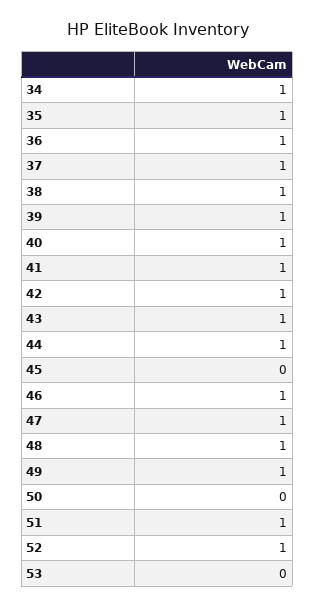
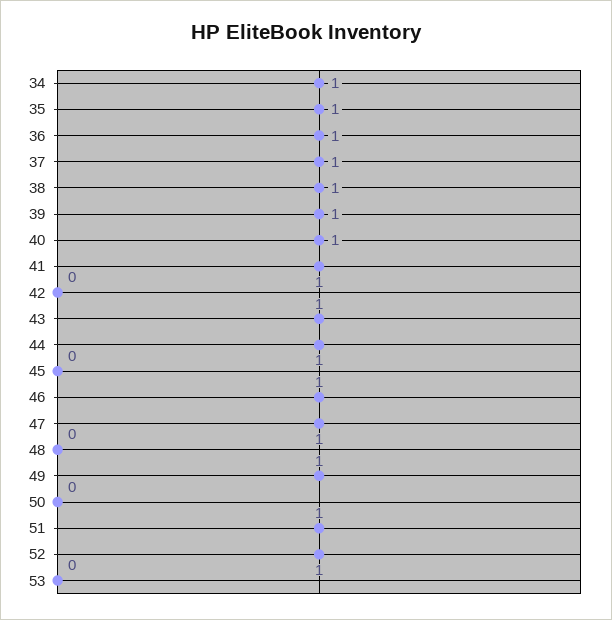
  {
    "34": 1,
    "35": 1,
    "36": 1,
    "37": 1,
    "38": 1,
    "39": 1,
    "40": 1,
    "41": 1,
-   "42": 1,
+   "42": 0,
    "43": 1,
    "44": 1,
    "45": 0,
    "46": 1,
    "47": 1,
-   "48": 1,
+   "48": 0,
    "49": 1,
    "50": 0,
    "51": 1,
    "52": 1,
    "53": 0
  }

